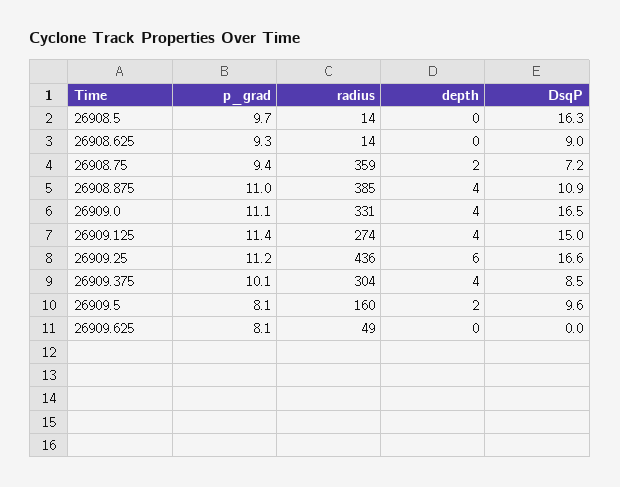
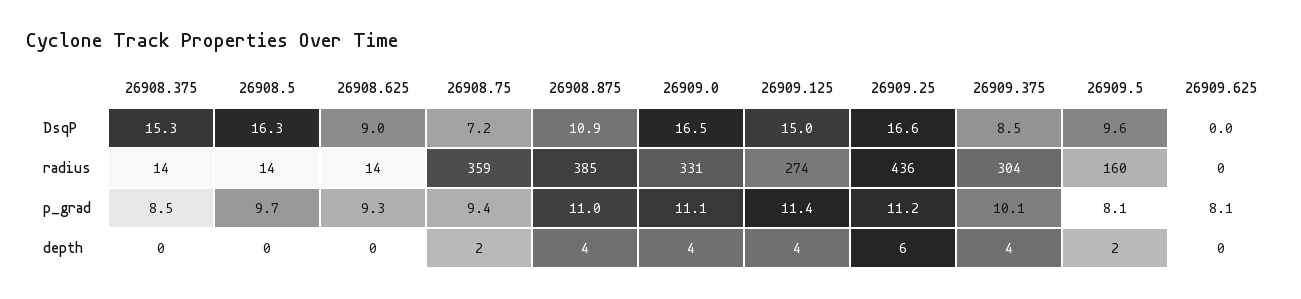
  {
    "p_grad": {
      "26908.5": 9.7,
      "26908.625": 9.3,
      "26908.75": 9.4,
      "26908.875": 11,
      "26909.0": 11.1,
      "26909.125": 11.4,
      "26909.25": 11.2,
      "26909.375": 10.1,
      "26909.5": 8.1,
-     "26909.625": 8.1
+     "26909.625": 8.1,
+     "26908.375": 8.5
    },
    "radius": {
      "26908.5": 14,
      "26908.625": 14,
      "26908.75": 359,
      "26908.875": 385,
      "26909.0": 331,
      "26909.125": 274,
      "26909.25": 436,
      "26909.375": 304,
      "26909.5": 160,
-     "26909.625": 49
+     "26909.625": 0,
+     "26908.375": 14
    },
    "depth": {
      "26908.5": 0,
      "26908.625": 0,
      "26908.75": 2,
      "26908.875": 4,
      "26909.0": 4,
      "26909.125": 4,
      "26909.25": 6,
      "26909.375": 4,
      "26909.5": 2,
-     "26909.625": 0
+     "26909.625": 0,
+     "26908.375": 0
    },
    "DsqP": {
      "26908.5": 16.3,
      "26908.625": 9,
      "26908.75": 7.2,
      "26908.875": 10.9,
      "26909.0": 16.5,
      "26909.125": 15,
      "26909.25": 16.6,
      "26909.375": 8.5,
      "26909.5": 9.6,
-     "26909.625": 0
+     "26909.625": 0,
+     "26908.375": 15.3
    }
  }

